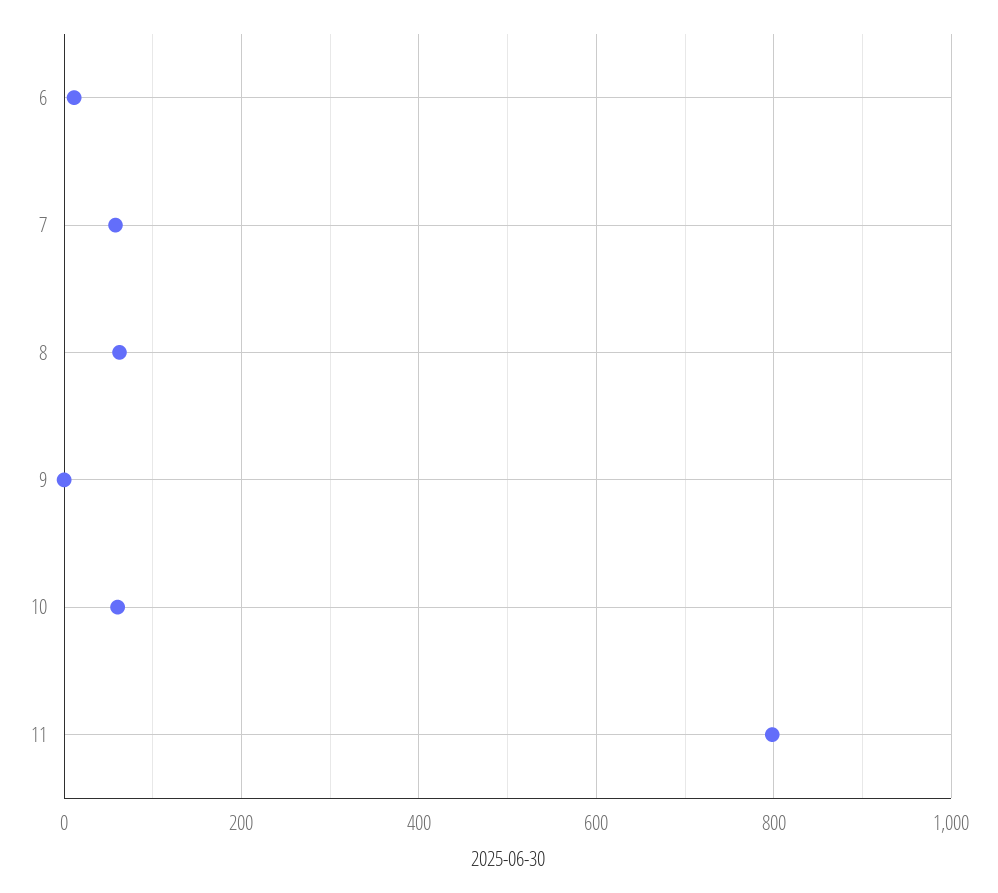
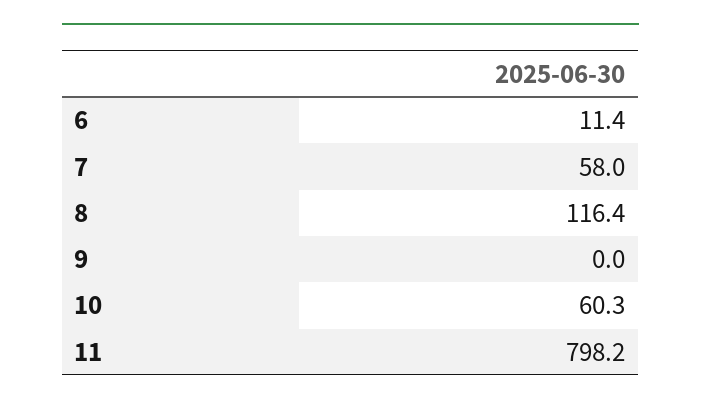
  {
    "6": 11.4,
    "7": 58,
-   "8": 60,
+   "8": 116.4,
    "9": 0,
    "10": 60.3,
    "11": 798.2
  }

